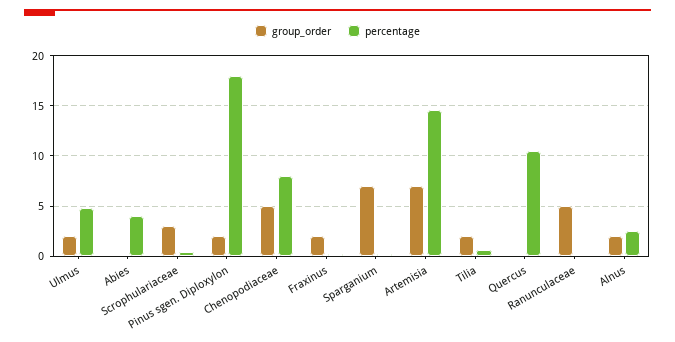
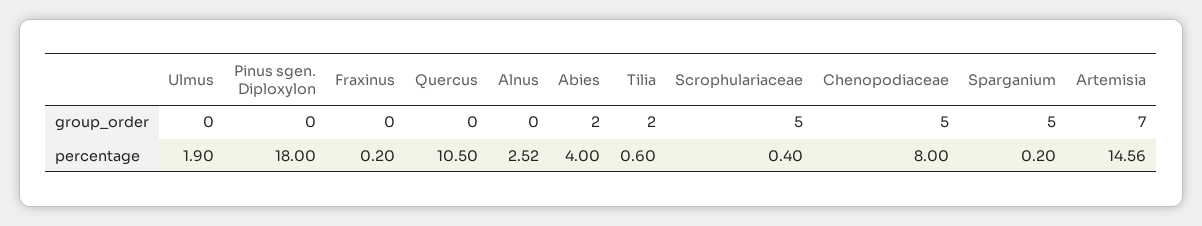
  {
    "group_order": {
-     "Ulmus": 2,
+     "Ulmus": 0,
-     "Abies": 0,
+     "Abies": 2,
-     "Scrophulariaceae": 3,
+     "Scrophulariaceae": 5,
-     "Pinus sgen. Diploxylon": 2,
+     "Pinus sgen. Diploxylon": 0,
      "Chenopodiaceae": 5,
-     "Fraxinus": 2,
+     "Fraxinus": 0,
-     "Sparganium": 7,
+     "Sparganium": 5,
      "Artemisia": 7,
      "Tilia": 2,
      "Quercus": 0,
-     "Ranunculaceae": 5,
-     "Alnus": 2
+     "Alnus": 0
    },
    "percentage": {
-     "Ulmus": 5,
+     "Ulmus": 1.9,
      "Abies": 4,
      "Scrophulariaceae": 0.4,
      "Pinus sgen. Diploxylon": 18,
      "Chenopodiaceae": 8,
      "Fraxinus": 0.2,
      "Sparganium": 0.2,
      "Artemisia": 14.56,
      "Tilia": 0.6,
      "Quercus": 10.5,
-     "Ranunculaceae": 0,
      "Alnus": 2.52
    }
  }

